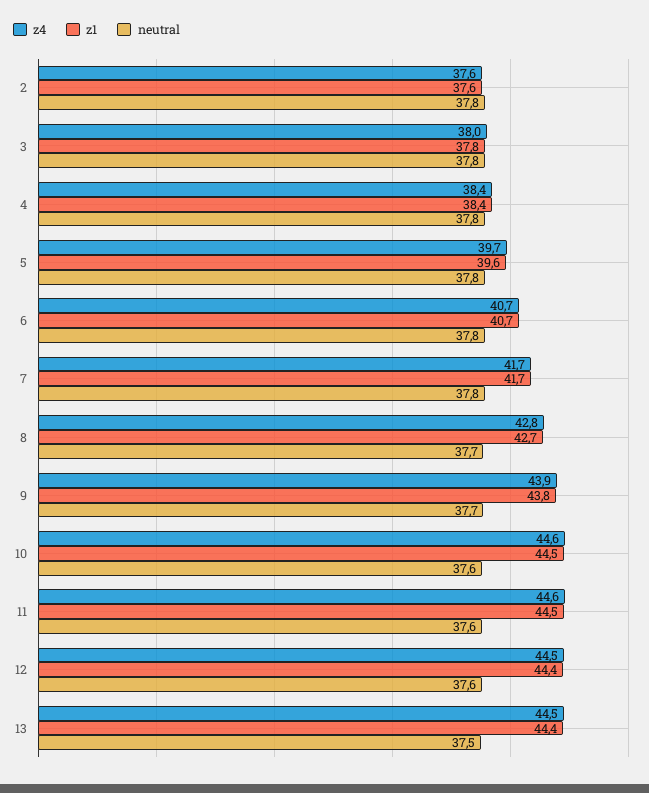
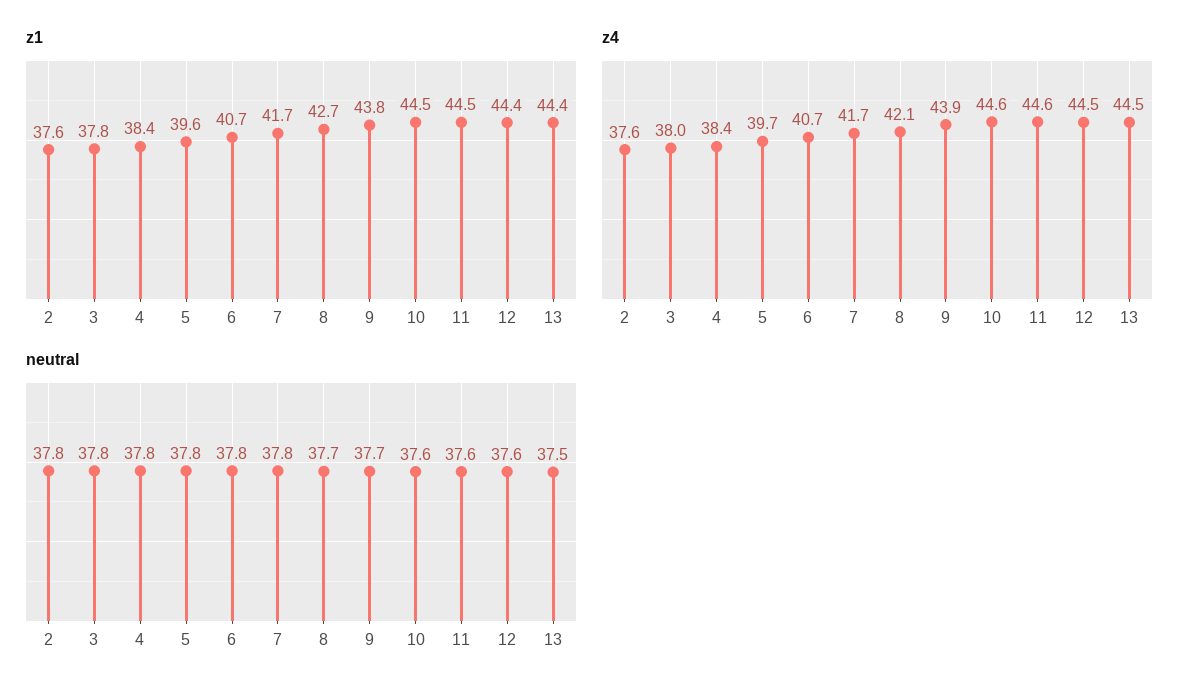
  {
    "z4": {
      "2": 37.6,
      "3": 38,
      "4": 38.4,
      "5": 39.7,
      "6": 40.7,
      "7": 41.7,
-     "8": 42.8,
+     "8": 42.1,
      "9": 43.9,
      "10": 44.6,
      "11": 44.6,
      "12": 44.5,
      "13": 44.5
    },
    "z1": {
      "2": 37.6,
      "3": 37.8,
      "4": 38.4,
      "5": 39.6,
      "6": 40.7,
      "7": 41.7,
      "8": 42.7,
      "9": 43.8,
      "10": 44.5,
      "11": 44.5,
      "12": 44.4,
      "13": 44.4
    },
    "neutral": {
      "2": 37.8,
      "3": 37.8,
      "4": 37.8,
      "5": 37.8,
      "6": 37.8,
      "7": 37.8,
      "8": 37.7,
      "9": 37.7,
      "10": 37.6,
      "11": 37.6,
      "12": 37.6,
      "13": 37.5
    }
  }

